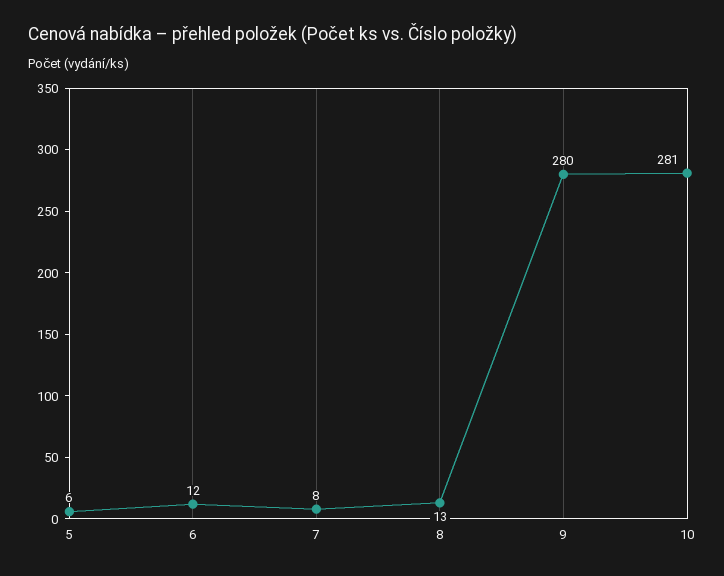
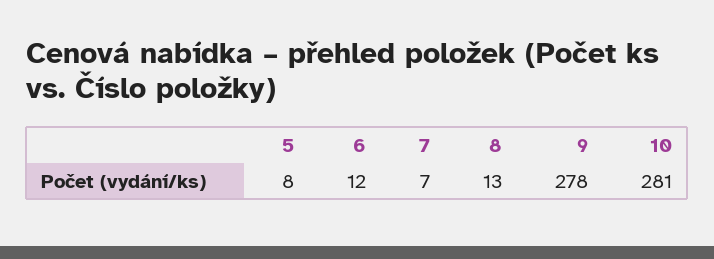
  {
-   "5": 6,
+   "5": 8,
    "6": 12,
-   "7": 8,
+   "7": 7,
    "8": 13,
-   "9": 280,
+   "9": 278,
    "10": 281
  }

